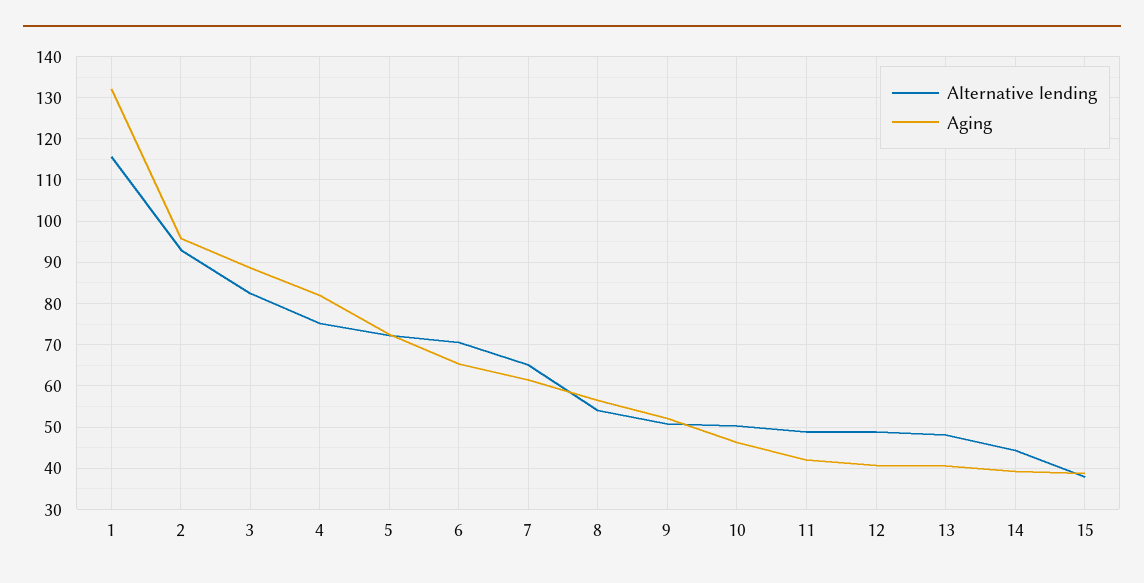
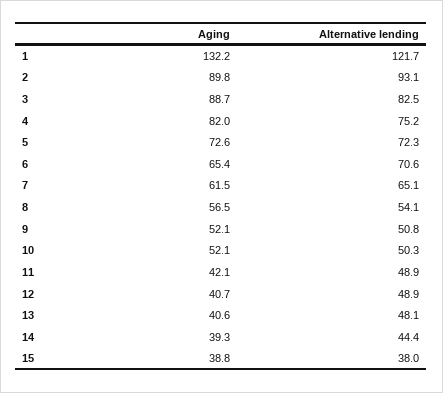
  {
    "Alternative lending": {
-     "1": 116,
+     "1": 121.7,
      "2": 93.1,
      "3": 82.5,
      "4": 75.2,
      "5": 72.3,
      "6": 70.6,
      "7": 65.1,
      "8": 54.1,
      "9": 50.8,
      "10": 50.3,
      "11": 48.9,
      "12": 48.9,
      "13": 48.1,
      "14": 44.4,
      "15": 38
    },
    "Aging": {
      "1": 132.2,
-     "2": 96,
+     "2": 89.8,
      "3": 88.7,
      "4": 82,
      "5": 72.6,
      "6": 65.4,
      "7": 61.5,
      "8": 56.5,
      "9": 52.1,
-     "10": 46,
+     "10": 52.1,
      "11": 42.1,
      "12": 40.7,
      "13": 40.6,
      "14": 39.3,
      "15": 38.8
    }
  }

